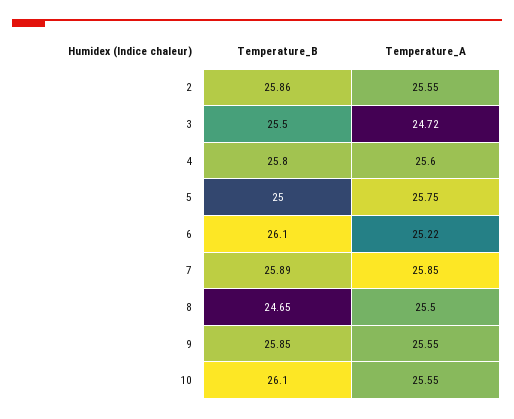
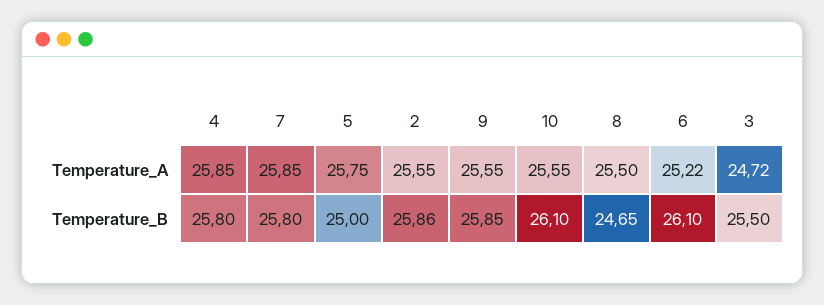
  {
    "Temperature_B": {
      "2": 25.86,
      "3": 25.5,
      "4": 25.8,
      "5": 25,
      "6": 26.1,
-     "7": 25.89,
+     "7": 25.8,
      "8": 24.65,
      "9": 25.85,
      "10": 26.1
    },
    "Temperature_A": {
      "2": 25.55,
      "3": 24.72,
-     "4": 25.6,
+     "4": 25.85,
      "5": 25.75,
      "6": 25.22,
      "7": 25.85,
      "8": 25.5,
      "9": 25.55,
      "10": 25.55
    }
  }

